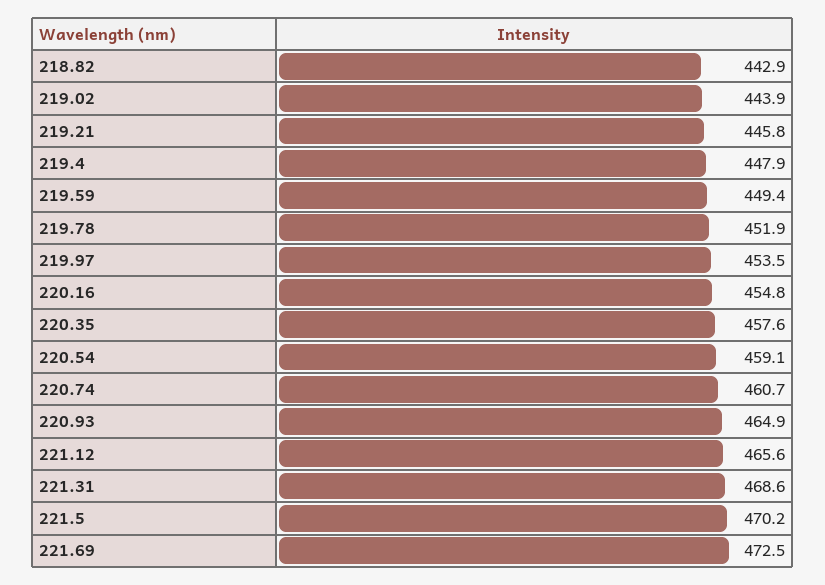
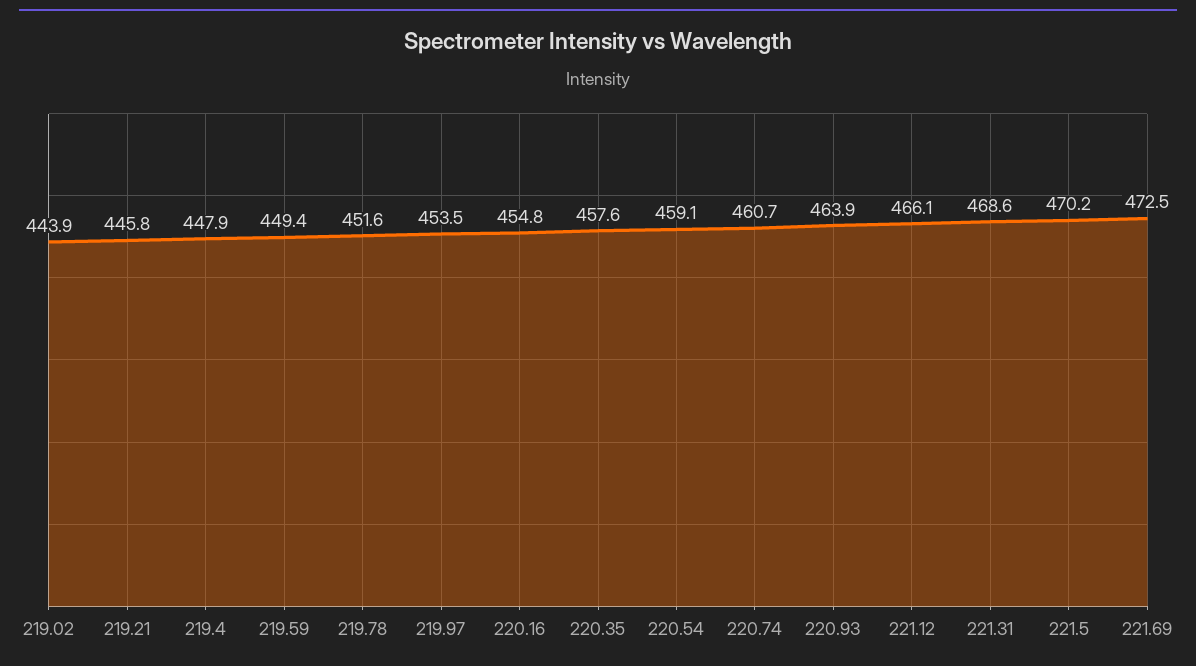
  {
-   "218.82": 442.9,
    "219.02": 443.9,
    "219.21": 445.8,
    "219.4": 447.9,
    "219.59": 449.4,
-   "219.78": 451.9,
+   "219.78": 451.6,
    "219.97": 453.5,
    "220.16": 454.8,
    "220.35": 457.6,
    "220.54": 459.1,
    "220.74": 460.7,
-   "220.93": 464.9,
+   "220.93": 463.9,
-   "221.12": 465.6,
+   "221.12": 466.1,
    "221.31": 468.6,
    "221.5": 470.2,
    "221.69": 472.5
  }

